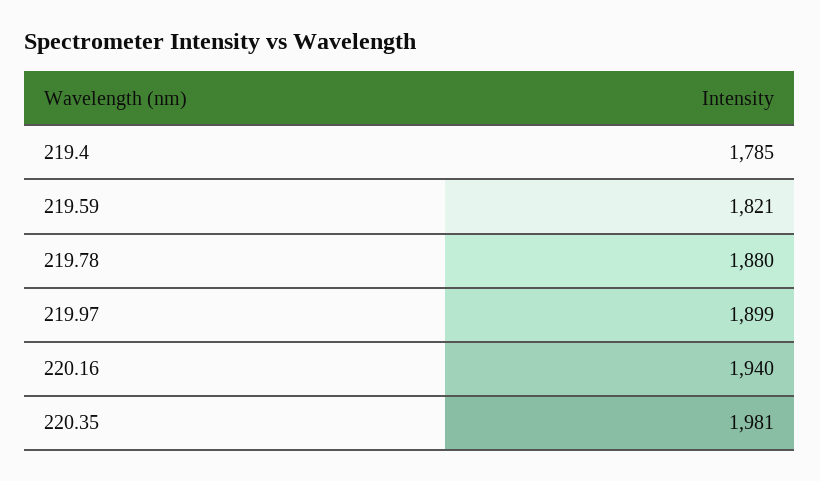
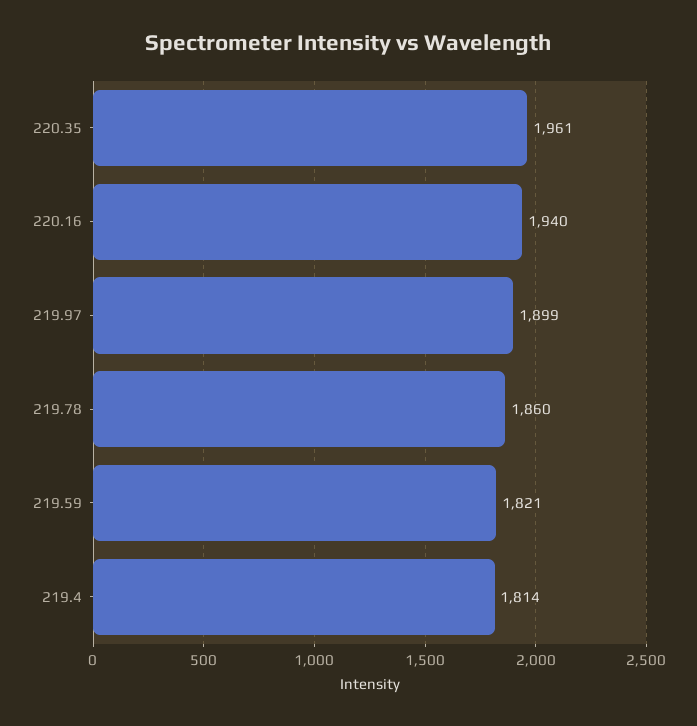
  {
-   "219.4": 1785,
+   "219.4": 1814,
    "219.59": 1821,
-   "219.78": 1880,
+   "219.78": 1860,
    "219.97": 1899,
    "220.16": 1940,
-   "220.35": 1981
+   "220.35": 1961
  }

